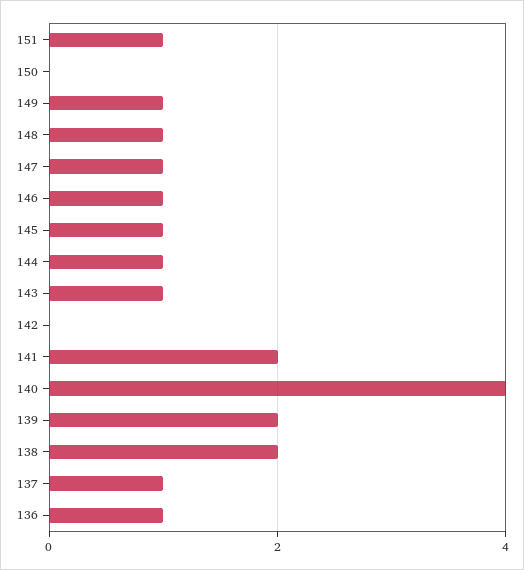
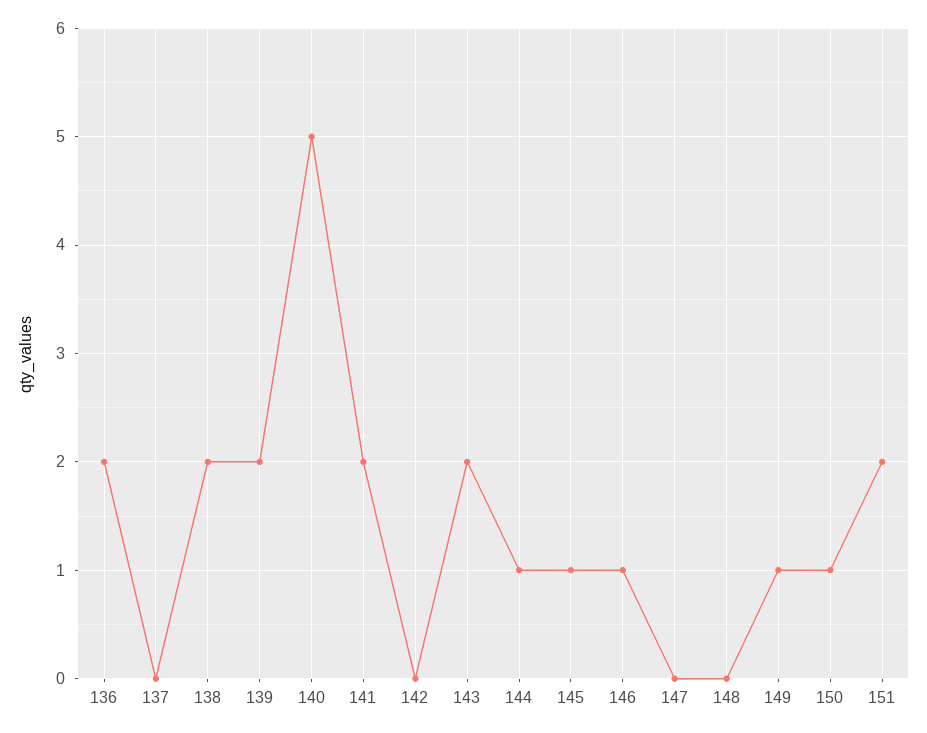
  {
-   "151": 1,
+   "151": 2,
-   "150": 0,
+   "150": 1,
    "149": 1,
-   "148": 1,
+   "148": 0,
-   "147": 1,
+   "147": 0,
    "146": 1,
    "145": 1,
    "144": 1,
-   "143": 1,
+   "143": 2,
    "142": 0,
    "141": 2,
-   "140": 4,
+   "140": 5,
    "139": 2,
    "138": 2,
-   "137": 1,
+   "137": 0,
-   "136": 1
+   "136": 2
  }

